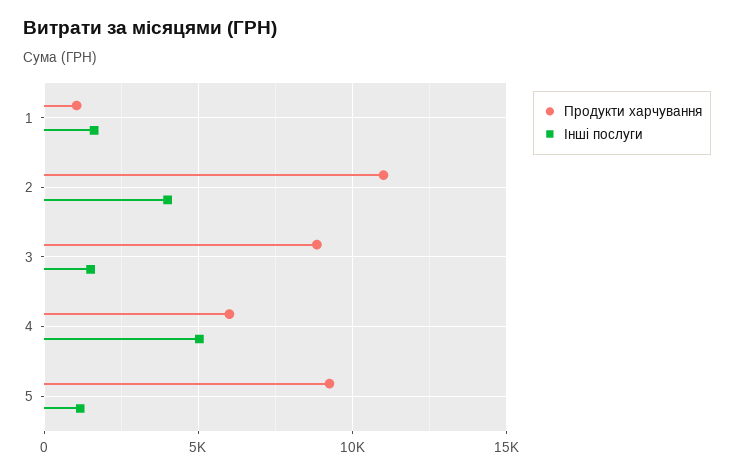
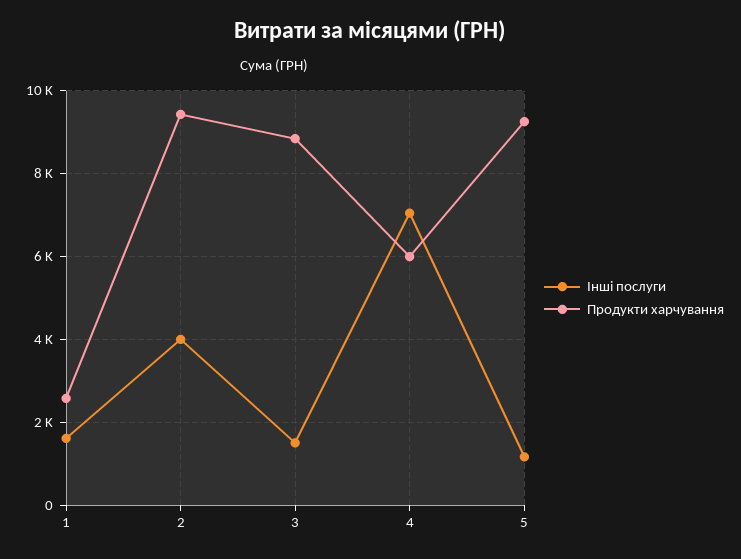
  {
    "Продукти харчування": {
-     "1": 1000,
+     "1": 2600,
-     "2": 11000,
+     "2": 9400,
      "3": 8800,
      "4": 6000,
      "5": 9200
    },
    "Інші послуги": {
      "1": 1600,
      "2": 4000,
      "3": 1600,
-     "4": 5000,
+     "4": 7000,
      "5": 1200
    }
  }

